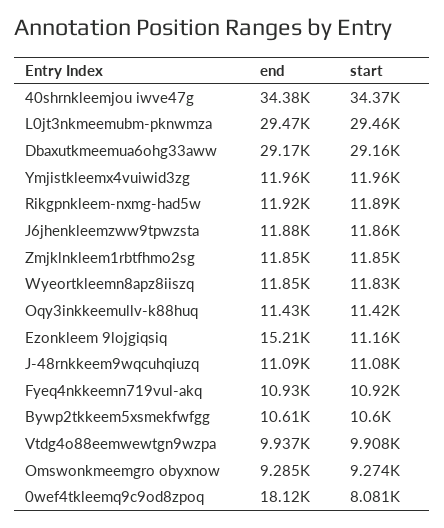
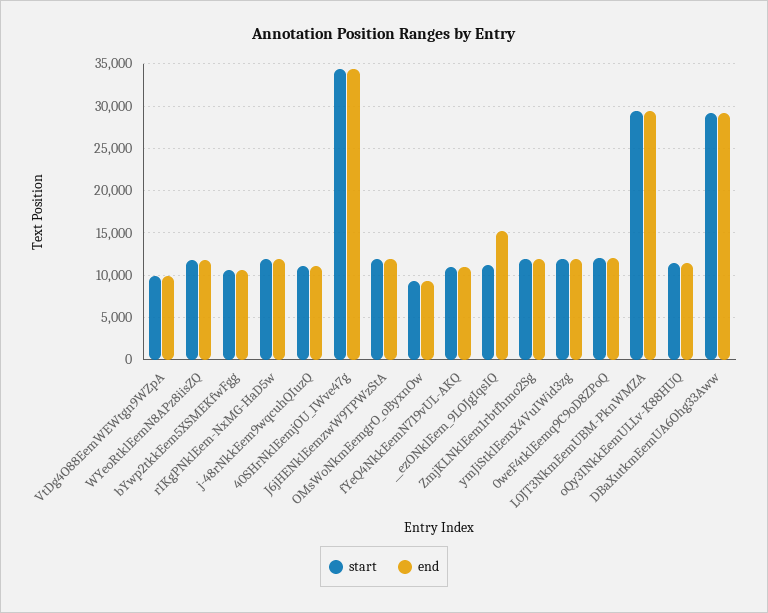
  {
    "end": {
      "40shrnkleemjou iwve47g": 34380,
      "L0jt3nkmeemubm-pknwmza": 29470,
      "Dbaxutkmeemua6ohg33aww": 29170,
      "Ymjistkleemx4vuiwid3zg": 11960,
      "Rikgpnkleem-nxmg-had5w": 11920,
      "J6jhenkleemzww9tpwzsta": 11880,
      "Zmjklnkleem1rbtfhmo2sg": 11850,
      "Wyeortkleemn8apz8iiszq": 11850,
      "Oqy3inkkeemullv-k88huq": 11430,
      "Ezonkleem 9lojgiqsiq": 15210,
      "J-48rnkkeem9wqcuhqiuzq": 11090,
      "Fyeq4nkkeemn719vul-akq": 10930,
      "Bywp2tkkeem5xsmekfwfgg": 10610,
      "Vtdg4o88eemwewtgn9wzpa": 9937,
      "Omswonkmeemgro obyxnow": 9285,
-     "0wef4tkleemq9c9od8zpoq": 18120
+     "0wef4tkleemq9c9od8zpoq": 12000
    },
    "start": {
      "40shrnkleemjou iwve47g": 34370,
      "L0jt3nkmeemubm-pknwmza": 29460,
      "Dbaxutkmeemua6ohg33aww": 29160,
      "Ymjistkleemx4vuiwid3zg": 11960,
      "Rikgpnkleem-nxmg-had5w": 11890,
      "J6jhenkleemzww9tpwzsta": 11860,
      "Zmjklnkleem1rbtfhmo2sg": 11850,
      "Wyeortkleemn8apz8iiszq": 11830,
      "Oqy3inkkeemullv-k88huq": 11420,
      "Ezonkleem 9lojgiqsiq": 11160,
      "J-48rnkkeem9wqcuhqiuzq": 11080,
      "Fyeq4nkkeemn719vul-akq": 10920,
      "Bywp2tkkeem5xsmekfwfgg": 10600,
      "Vtdg4o88eemwewtgn9wzpa": 9908,
      "Omswonkmeemgro obyxnow": 9274,
-     "0wef4tkleemq9c9od8zpoq": 8081
+     "0wef4tkleemq9c9od8zpoq": 12000
    }
  }

